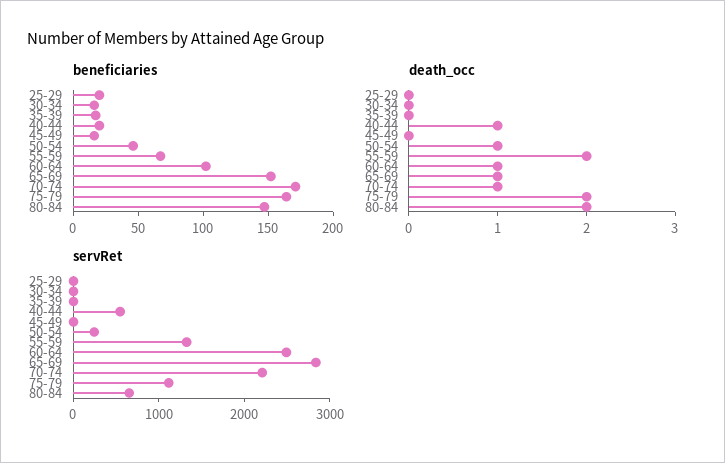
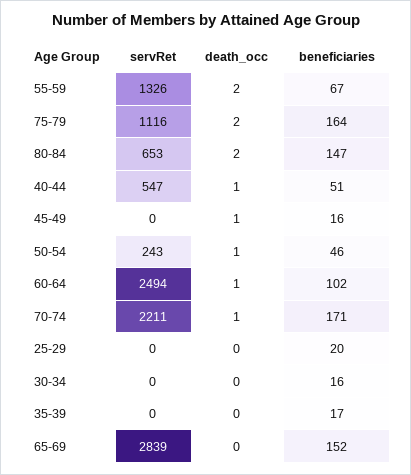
  {
    "beneficiaries": {
      "25-29": 20,
      "30-34": 16,
      "35-39": 17,
-     "40-44": 20,
+     "40-44": 51,
      "45-49": 16,
      "50-54": 46,
      "55-59": 67,
      "60-64": 102,
      "65-69": 152,
      "70-74": 171,
      "75-79": 164,
      "80-84": 147
    },
    "death_occ": {
      "25-29": 0,
      "30-34": 0,
      "35-39": 0,
      "40-44": 1,
-     "45-49": 0,
+     "45-49": 1,
      "50-54": 1,
      "55-59": 2,
      "60-64": 1,
-     "65-69": 1,
+     "65-69": 0,
      "70-74": 1,
      "75-79": 2,
      "80-84": 2
    },
    "servRet": {
      "25-29": 0,
      "30-34": 0,
      "35-39": 0,
      "40-44": 547,
      "45-49": 0,
      "50-54": 243,
      "55-59": 1326,
      "60-64": 2494,
      "65-69": 2839,
      "70-74": 2211,
      "75-79": 1116,
      "80-84": 653
    }
  }

